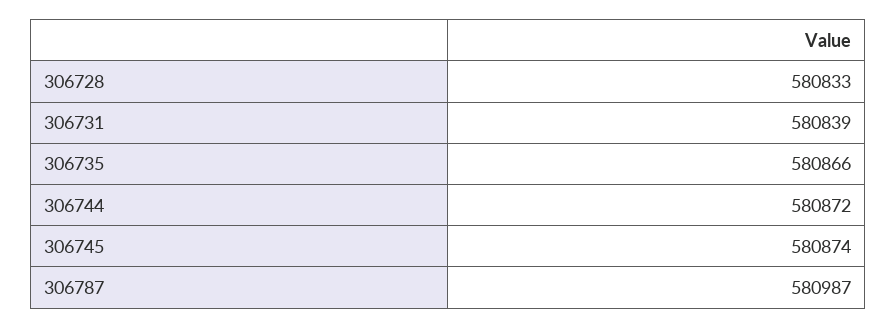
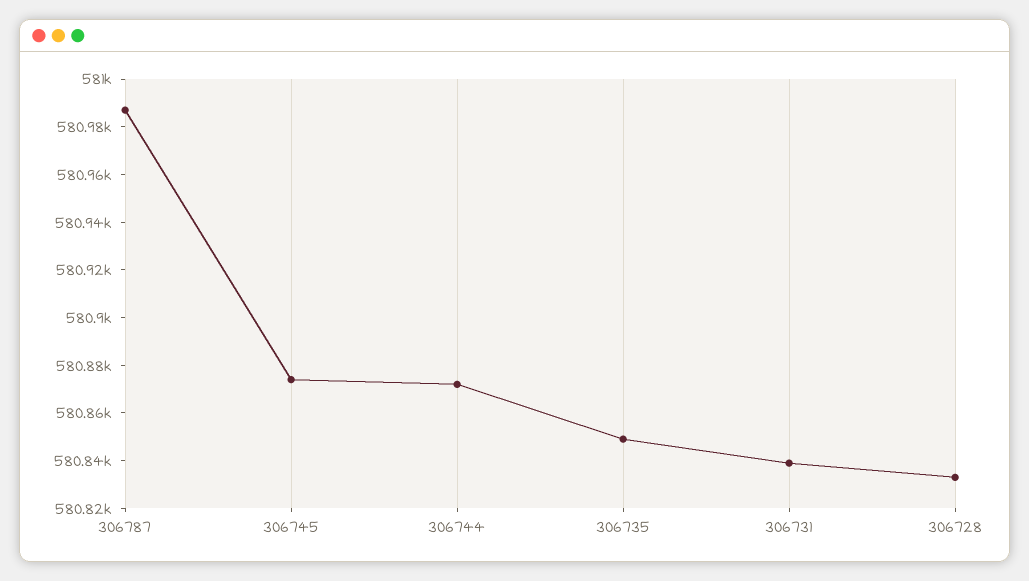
  {
    "306728": 580833,
    "306731": 580839,
-   "306735": 580866,
+   "306735": 580850,
    "306744": 580872,
    "306745": 580874,
    "306787": 580987
  }

